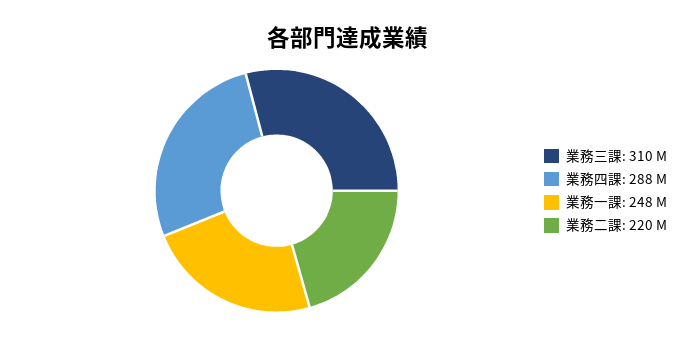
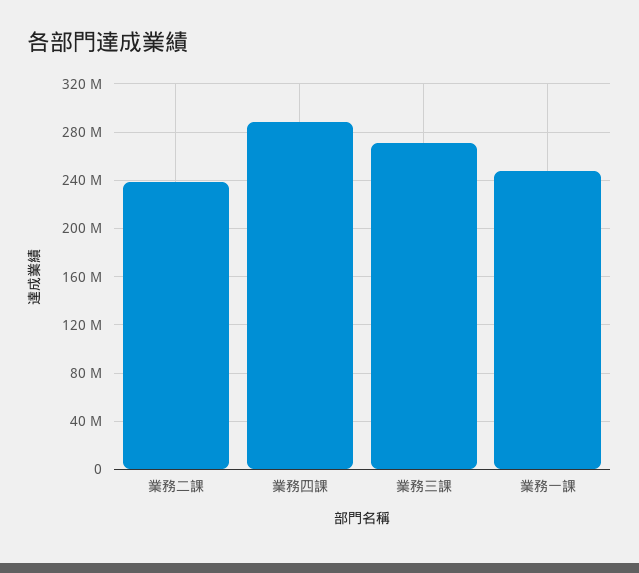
  {
-   "業務三課": 310000000,
+   "業務三課": 270000000,
    "業務四課": 288000000,
    "業務一課": 248000000,
-   "業務二課": 220000000
+   "業務二課": 240000000
  }

